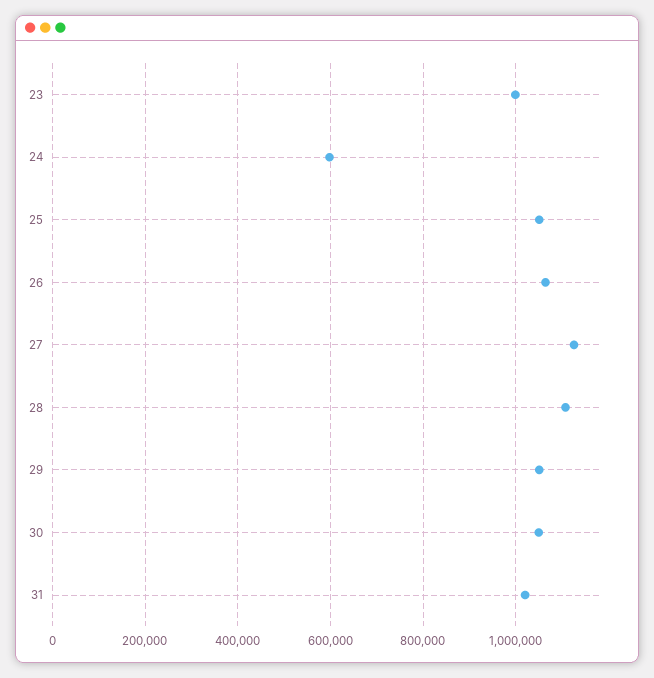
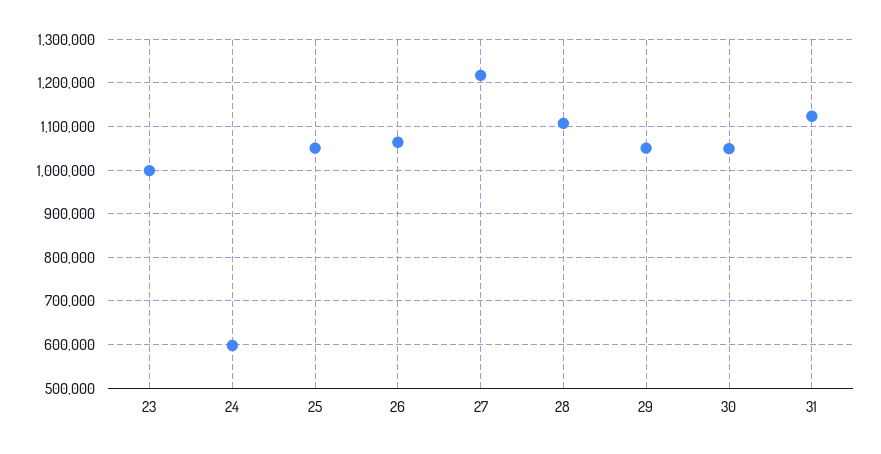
  {
    "23": 1000000,
    "24": 600000,
    "25": 1060000,
    "26": 1060000,
-   "27": 1120000,
+   "27": 1220000,
    "28": 1100000,
    "29": 1060000,
    "30": 1040000,
-   "31": 1020000
+   "31": 1120000
  }

